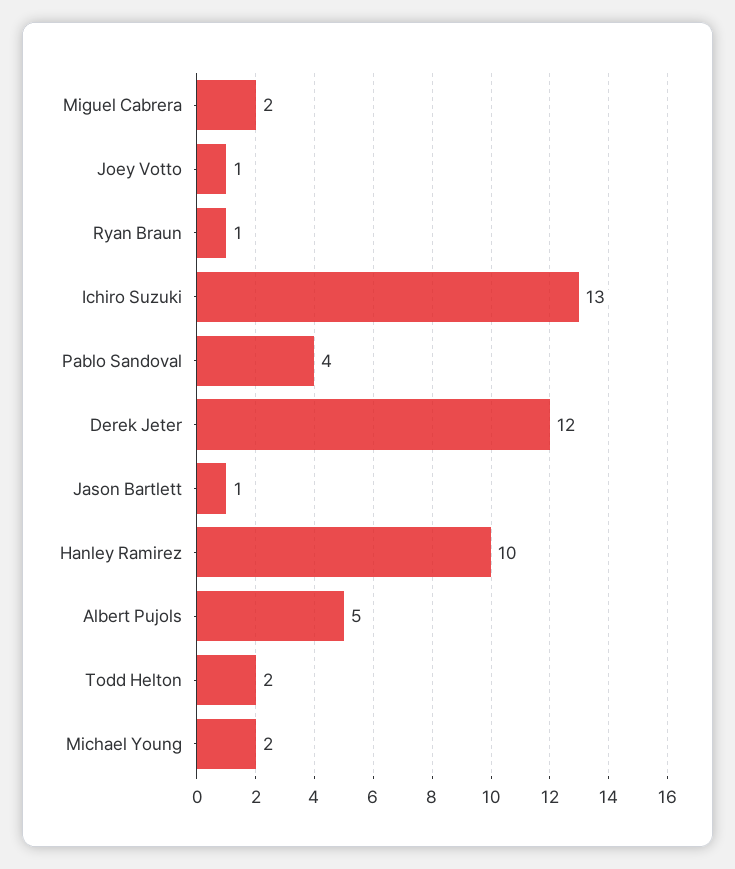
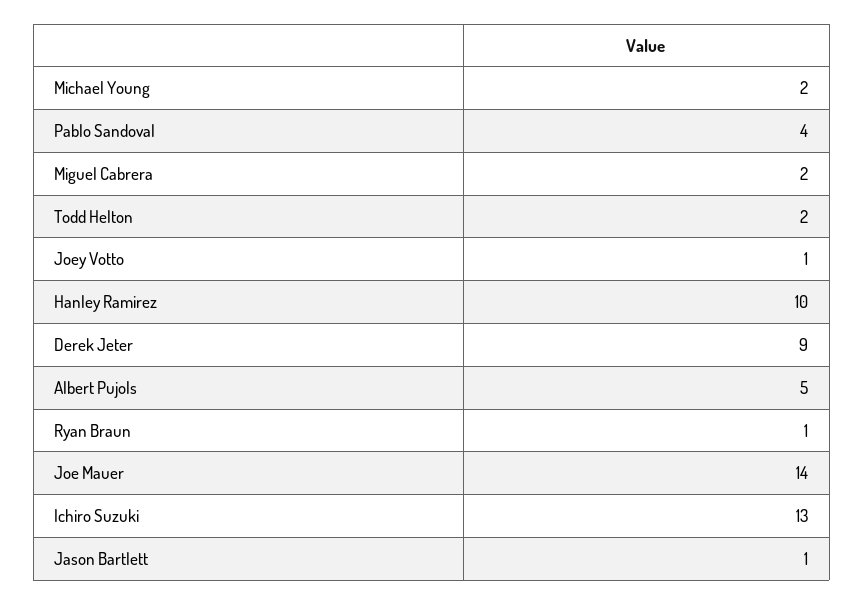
  {
    "Miguel Cabrera": 2,
    "Joey Votto": 1,
    "Ryan Braun": 1,
    "Ichiro Suzuki": 13,
    "Pablo Sandoval": 4,
-   "Derek Jeter": 12,
+   "Derek Jeter": 9,
    "Jason Bartlett": 1,
    "Hanley Ramirez": 10,
    "Albert Pujols": 5,
    "Todd Helton": 2,
-   "Michael Young": 2
+   "Michael Young": 2,
+   "Joe Mauer": 14
  }

